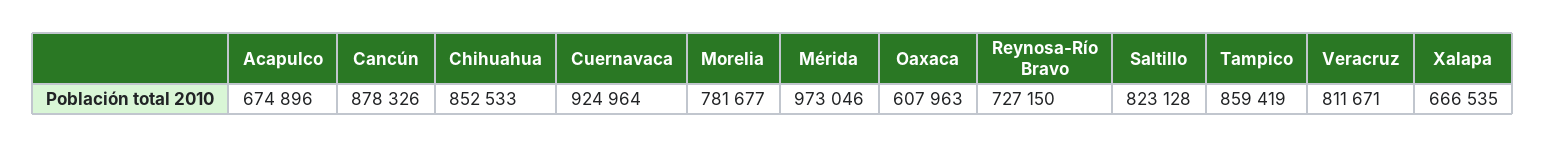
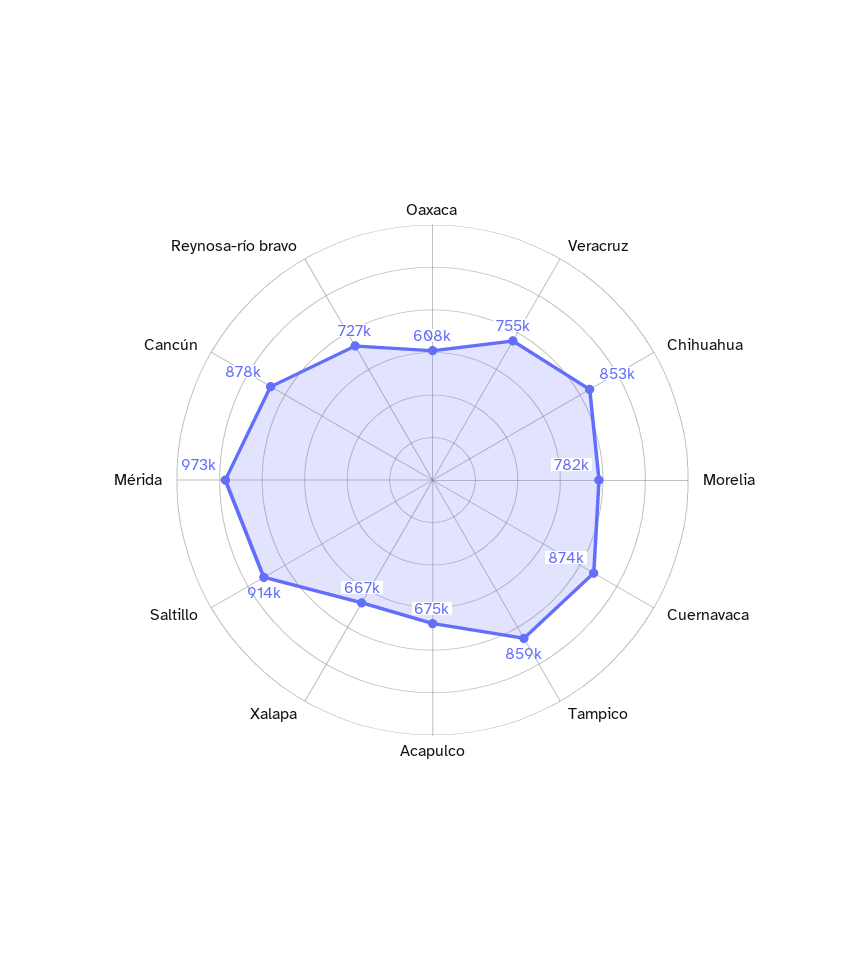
  {
    "Acapulco": 674896,
    "Cancún": 878326,
    "Chihuahua": 852533,
-   "Cuernavaca": 924964,
+   "Cuernavaca": 874000,
    "Morelia": 781677,
    "Mérida": 973046,
    "Oaxaca": 607963,
    "Reynosa-Río Bravo": 727150,
-   "Saltillo": 823128,
+   "Saltillo": 914000,
    "Tampico": 859419,
-   "Veracruz": 811671,
+   "Veracruz": 755000,
    "Xalapa": 666535
  }

